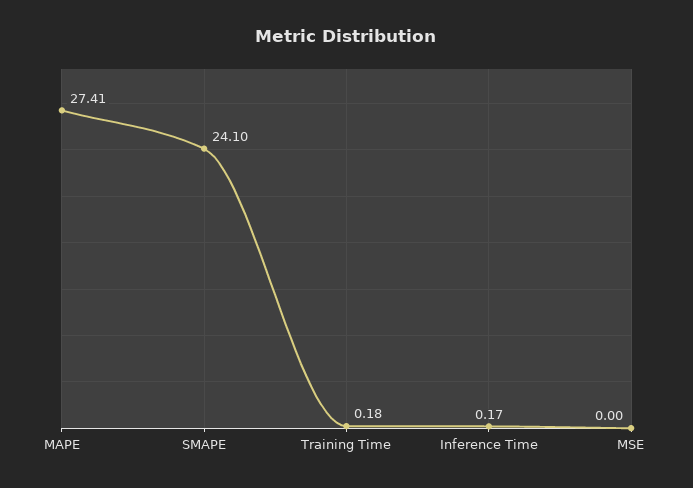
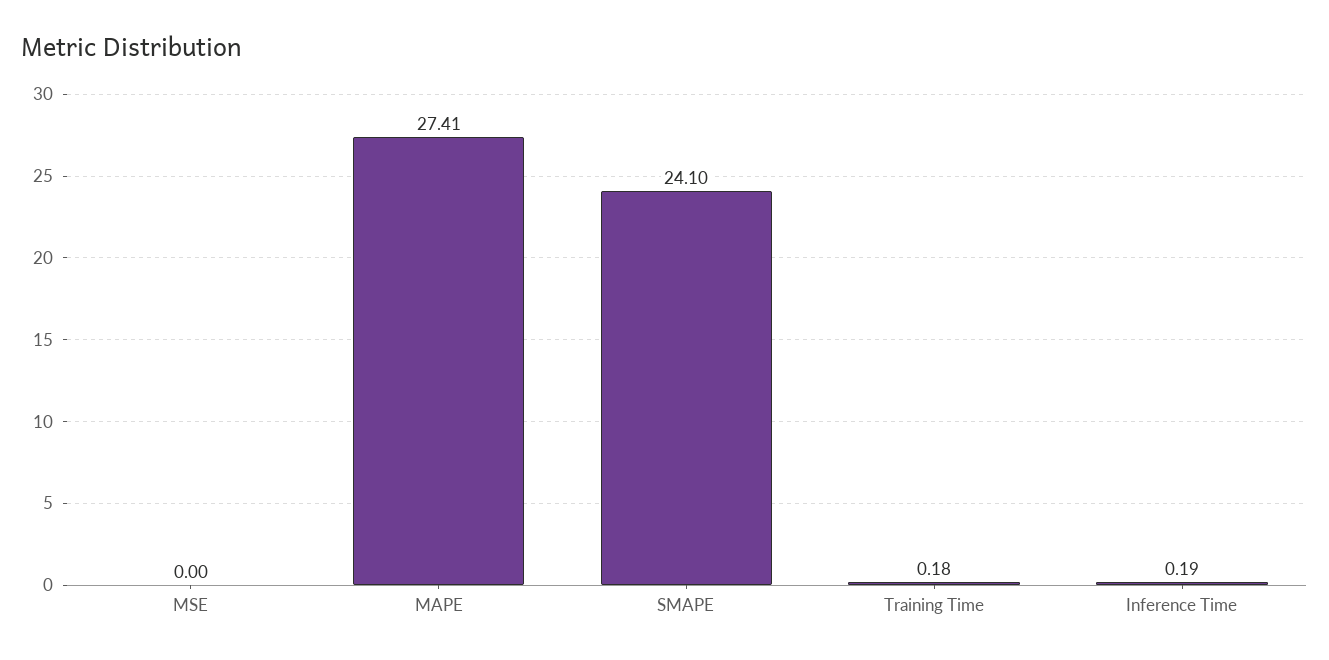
  {
    "MAPE": 27.41,
    "SMAPE": 24.1,
    "Training Time": 0.18,
-   "Inference Time": 0.17,
+   "Inference Time": 0.19,
    "MSE": 0
  }

